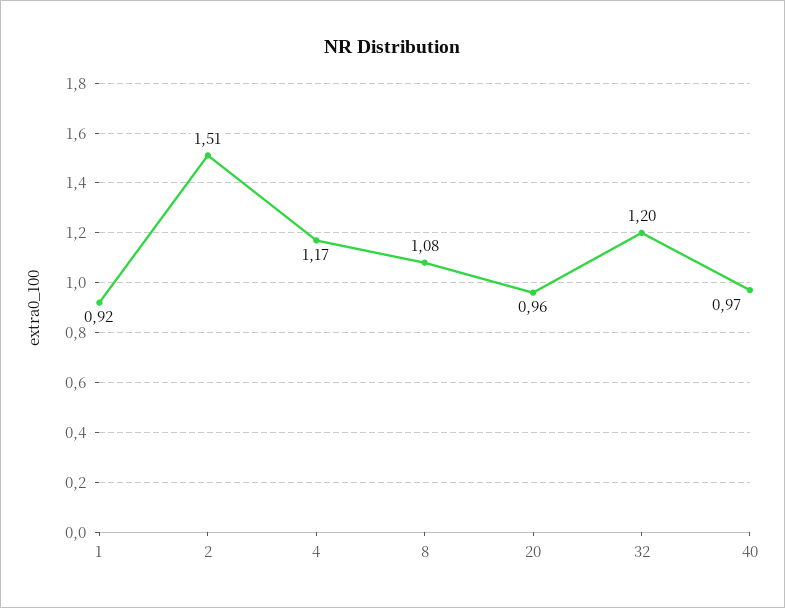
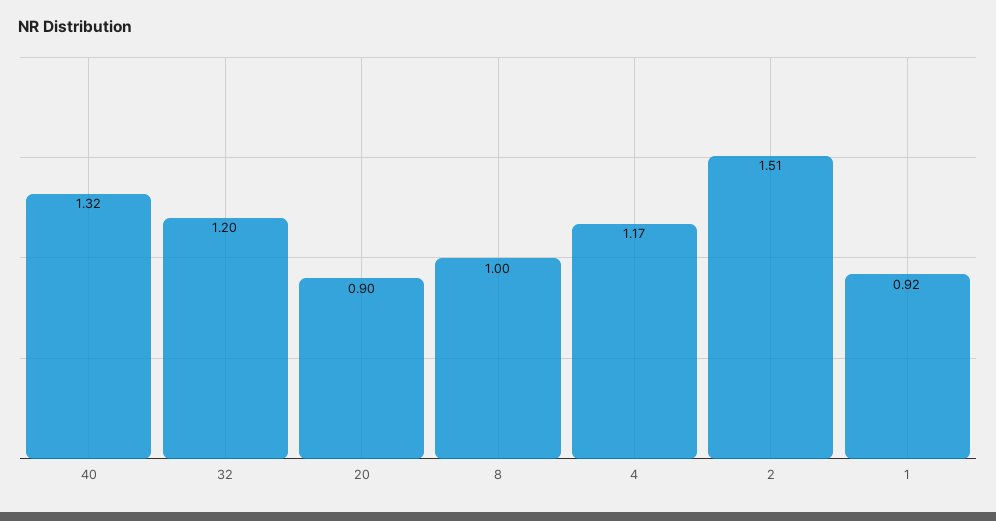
  {
    "1": 0.92,
    "2": 1.51,
    "4": 1.17,
-   "8": 1.08,
+   "8": 1,
-   "20": 0.96,
+   "20": 0.9,
    "32": 1.2,
-   "40": 0.97
+   "40": 1.32
  }

